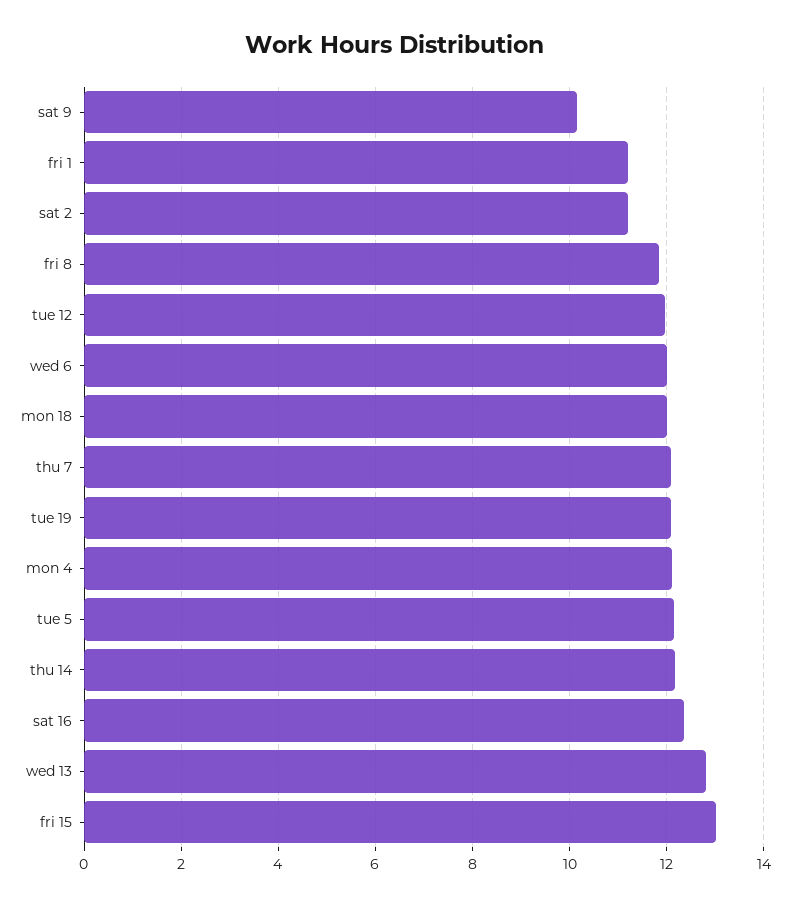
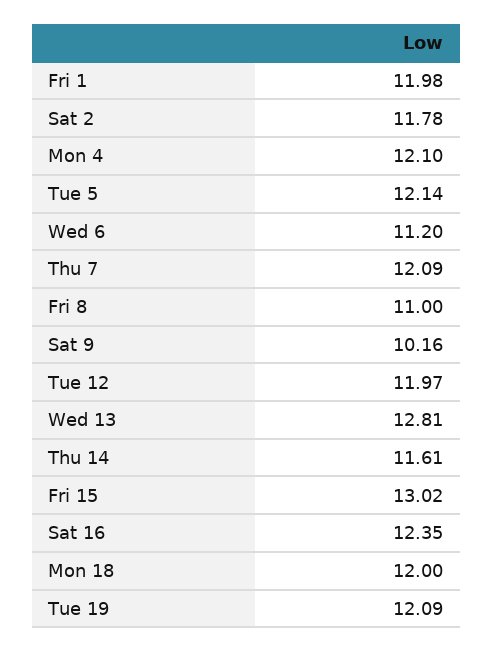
  {
    "sat 9": 10.16,
-   "fri 1": 11.2,
+   "fri 1": 11.98,
-   "sat 2": 11.2,
+   "sat 2": 11.78,
-   "fri 8": 11.8,
+   "fri 8": 11,
    "tue 12": 11.97,
-   "wed 6": 12,
+   "wed 6": 11.2,
    "mon 18": 12,
    "thu 7": 12.09,
    "tue 19": 12.09,
    "mon 4": 12.1,
    "tue 5": 12.14,
-   "thu 14": 12.2,
+   "thu 14": 11.61,
    "sat 16": 12.35,
    "wed 13": 12.81,
    "fri 15": 13.02
  }

